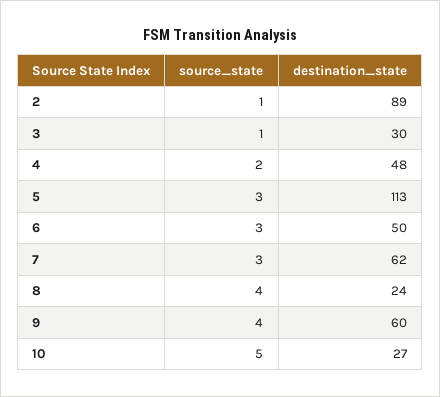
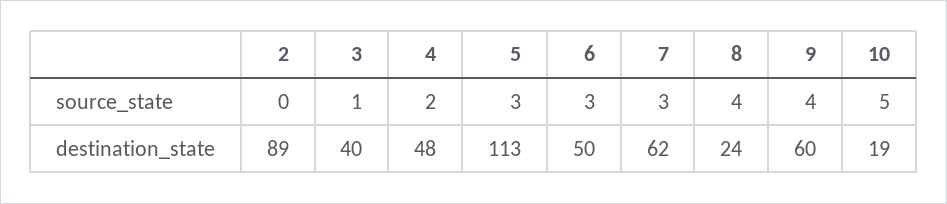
  {
    "source_state": {
-     "2": 1,
+     "2": 0,
      "3": 1,
      "4": 2,
      "5": 3,
      "6": 3,
      "7": 3,
      "8": 4,
      "9": 4,
      "10": 5
    },
    "destination_state": {
      "2": 89,
-     "3": 30,
+     "3": 40,
      "4": 48,
      "5": 113,
      "6": 50,
      "7": 62,
      "8": 24,
      "9": 60,
-     "10": 27
+     "10": 19
    }
  }

